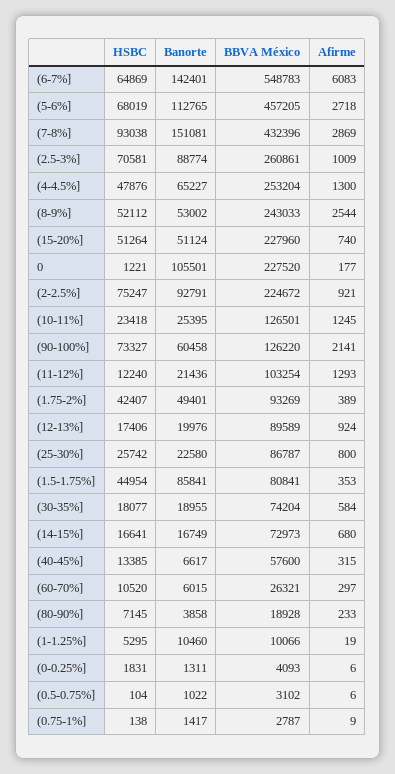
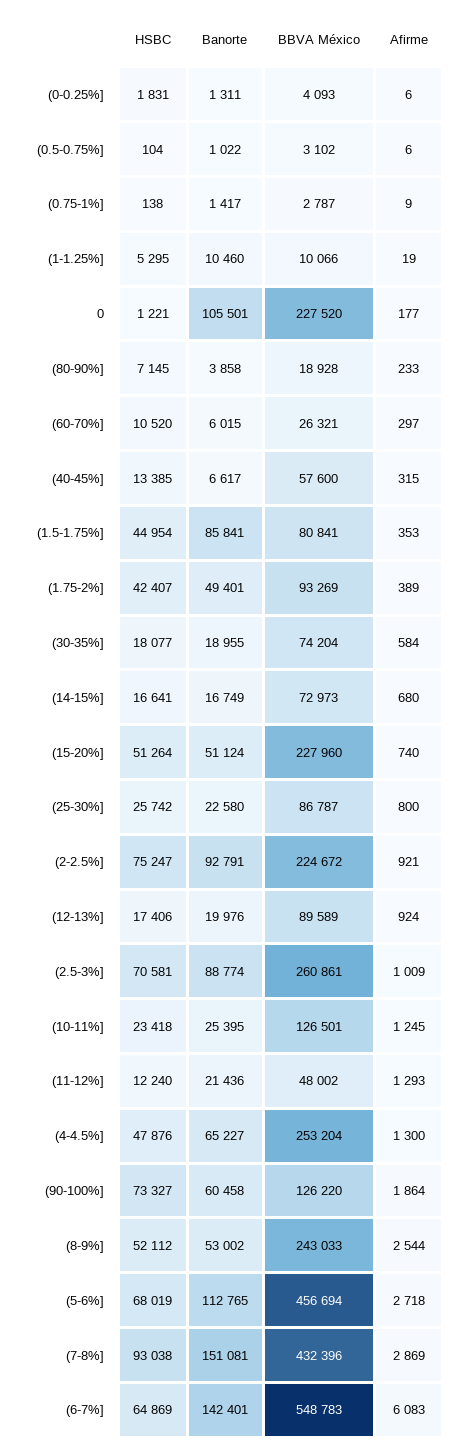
  {
    "HSBC": {
      "(6-7%]": 64869,
      "(5-6%]": 68019,
      "(7-8%]": 93038,
      "(2.5-3%]": 70581,
      "(4-4.5%]": 47876,
      "(8-9%]": 52112,
      "(15-20%]": 51264,
      "0": 1221,
      "(2-2.5%]": 75247,
      "(10-11%]": 23418,
      "(90-100%]": 73327,
      "(11-12%]": 12240,
      "(1.75-2%]": 42407,
      "(12-13%]": 17406,
      "(25-30%]": 25742,
      "(1.5-1.75%]": 44954,
      "(30-35%]": 18077,
      "(14-15%]": 16641,
      "(40-45%]": 13385,
      "(60-70%]": 10520,
      "(80-90%]": 7145,
      "(1-1.25%]": 5295,
      "(0-0.25%]": 1831,
      "(0.5-0.75%]": 104,
      "(0.75-1%]": 138
    },
    "Banorte": {
      "(6-7%]": 142401,
      "(5-6%]": 112765,
      "(7-8%]": 151081,
      "(2.5-3%]": 88774,
      "(4-4.5%]": 65227,
      "(8-9%]": 53002,
      "(15-20%]": 51124,
      "0": 105501,
      "(2-2.5%]": 92791,
      "(10-11%]": 25395,
      "(90-100%]": 60458,
      "(11-12%]": 21436,
      "(1.75-2%]": 49401,
      "(12-13%]": 19976,
      "(25-30%]": 22580,
      "(1.5-1.75%]": 85841,
      "(30-35%]": 18955,
      "(14-15%]": 16749,
      "(40-45%]": 6617,
      "(60-70%]": 6015,
      "(80-90%]": 3858,
      "(1-1.25%]": 10460,
      "(0-0.25%]": 1311,
      "(0.5-0.75%]": 1022,
      "(0.75-1%]": 1417
    },
    "BBVA México": {
      "(6-7%]": 548783,
-     "(5-6%]": 457205,
+     "(5-6%]": 456694,
      "(7-8%]": 432396,
      "(2.5-3%]": 260861,
      "(4-4.5%]": 253204,
      "(8-9%]": 243033,
      "(15-20%]": 227960,
      "0": 227520,
      "(2-2.5%]": 224672,
      "(10-11%]": 126501,
      "(90-100%]": 126220,
-     "(11-12%]": 103254,
+     "(11-12%]": 48002,
      "(1.75-2%]": 93269,
      "(12-13%]": 89589,
      "(25-30%]": 86787,
      "(1.5-1.75%]": 80841,
      "(30-35%]": 74204,
      "(14-15%]": 72973,
      "(40-45%]": 57600,
      "(60-70%]": 26321,
      "(80-90%]": 18928,
      "(1-1.25%]": 10066,
      "(0-0.25%]": 4093,
      "(0.5-0.75%]": 3102,
      "(0.75-1%]": 2787
    },
    "Afirme": {
      "(6-7%]": 6083,
      "(5-6%]": 2718,
      "(7-8%]": 2869,
      "(2.5-3%]": 1009,
      "(4-4.5%]": 1300,
      "(8-9%]": 2544,
      "(15-20%]": 740,
      "0": 177,
      "(2-2.5%]": 921,
      "(10-11%]": 1245,
-     "(90-100%]": 2141,
+     "(90-100%]": 1864,
      "(11-12%]": 1293,
      "(1.75-2%]": 389,
      "(12-13%]": 924,
      "(25-30%]": 800,
      "(1.5-1.75%]": 353,
      "(30-35%]": 584,
      "(14-15%]": 680,
      "(40-45%]": 315,
      "(60-70%]": 297,
      "(80-90%]": 233,
      "(1-1.25%]": 19,
      "(0-0.25%]": 6,
      "(0.5-0.75%]": 6,
      "(0.75-1%]": 9
    }
  }

